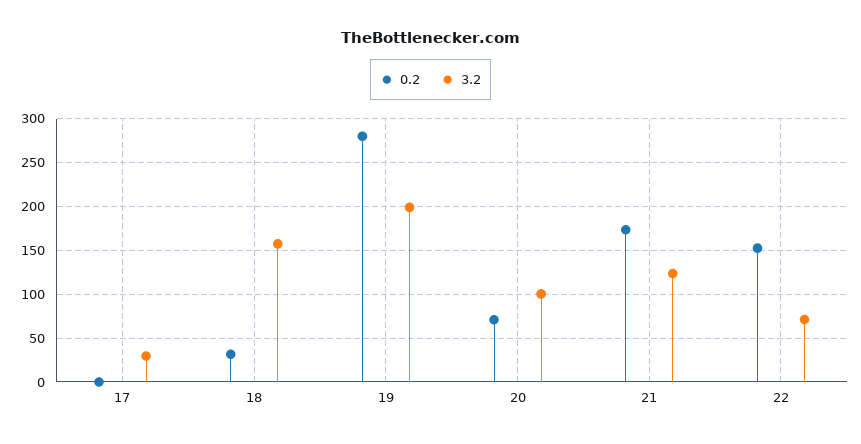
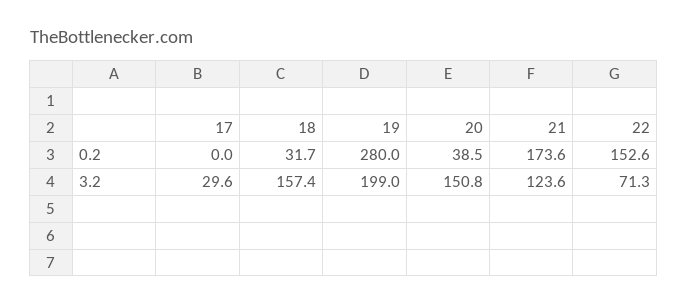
  {
    "0.2": {
      "17": 0,
      "18": 31.7,
      "19": 280,
-     "20": 70,
+     "20": 38.5,
      "21": 173.6,
      "22": 152.6
    },
    "3.2": {
      "17": 29.6,
      "18": 157.4,
      "19": 199,
-     "20": 100,
+     "20": 150.8,
      "21": 123.6,
      "22": 71.3
    }
  }

